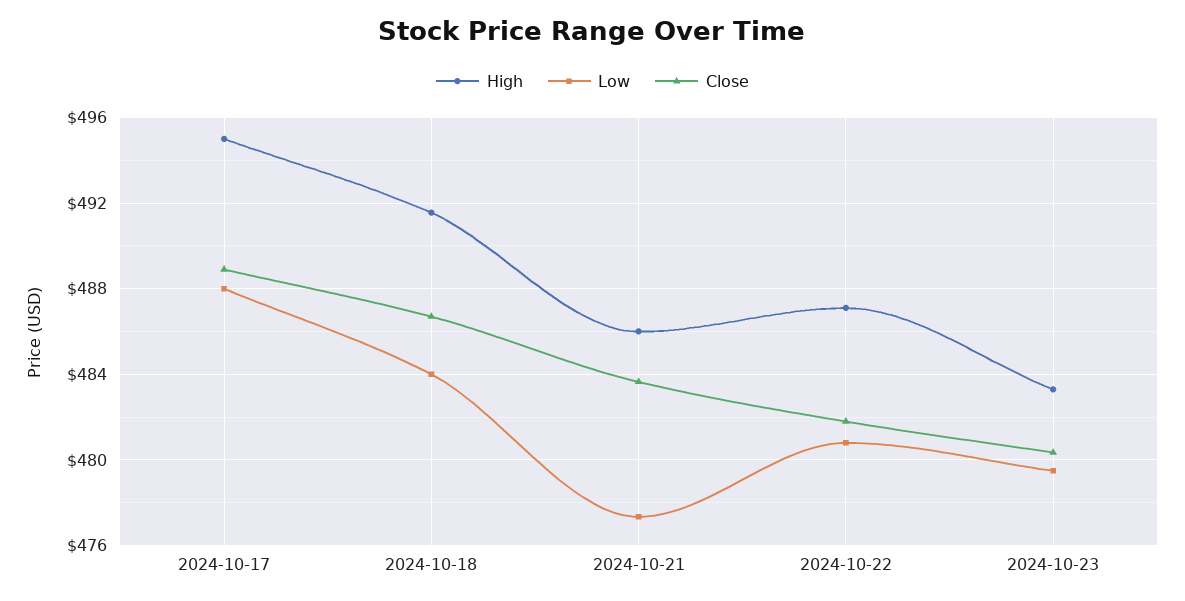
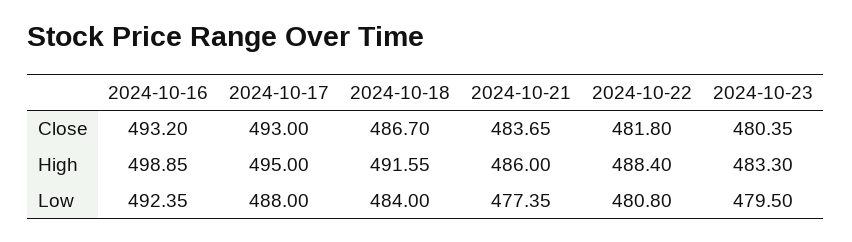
  {
    "High": {
      "2024-10-17": 495,
      "2024-10-18": 491.55,
      "2024-10-21": 486,
-     "2024-10-22": 487,
+     "2024-10-22": 488.4,
-     "2024-10-23": 483.3
+     "2024-10-23": 483.3,
+     "2024-10-16": 498.85
    },
    "Low": {
      "2024-10-17": 488,
      "2024-10-18": 484,
      "2024-10-21": 477.35,
      "2024-10-22": 480.8,
-     "2024-10-23": 479.5
+     "2024-10-23": 479.5,
+     "2024-10-16": 492.35
    },
    "Close": {
-     "2024-10-17": 489,
+     "2024-10-17": 493,
      "2024-10-18": 486.7,
      "2024-10-21": 483.65,
      "2024-10-22": 481.8,
-     "2024-10-23": 480.35
+     "2024-10-23": 480.35,
+     "2024-10-16": 493.2
    }
  }

